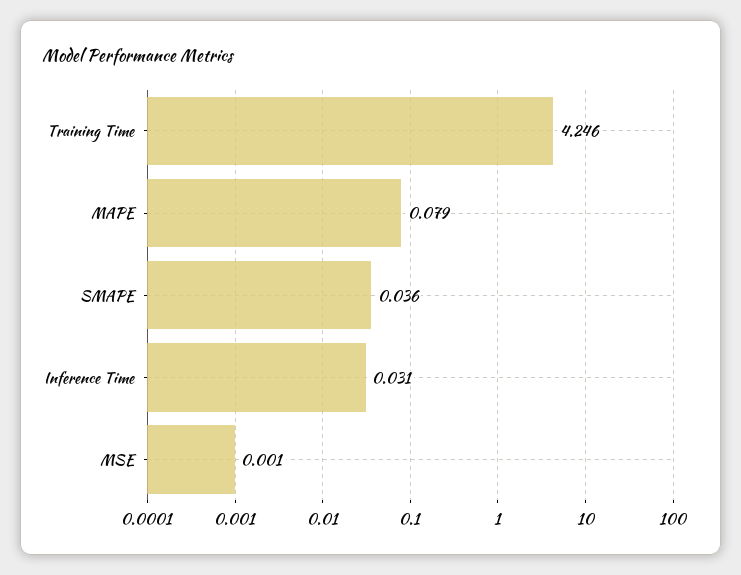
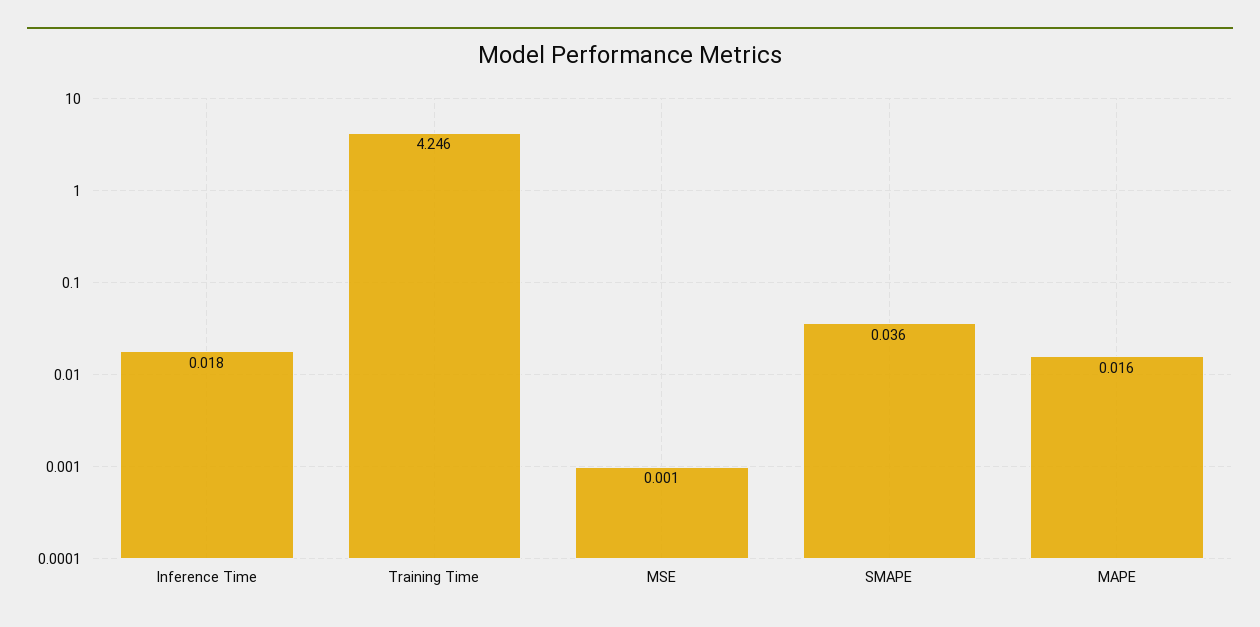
  {
    "Training Time": 4.246,
-   "MAPE": 0.079,
+   "MAPE": 0.016,
    "SMAPE": 0.036,
-   "Inference Time": 0.031,
+   "Inference Time": 0.018,
    "MSE": 0.001
  }

